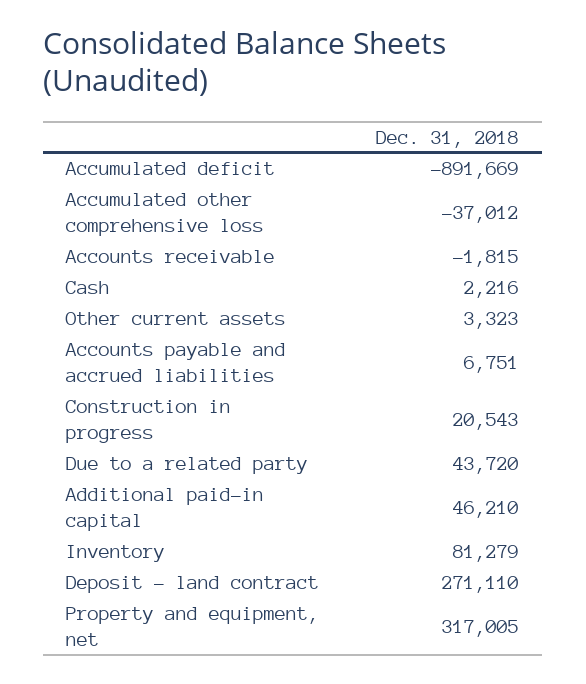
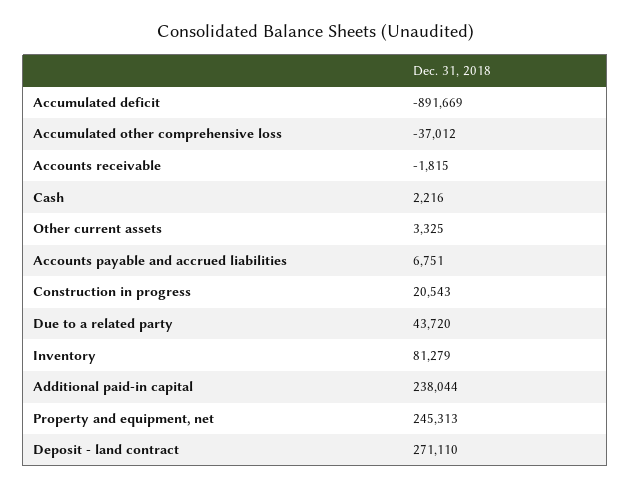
  {
    "Accumulated deficit": -891669,
    "Accumulated other comprehensive loss": -37012,
    "Accounts receivable": -1815,
    "Cash": 2216,
-   "Other current assets": 3323,
+   "Other current assets": 3325,
    "Accounts payable and accrued liabilities": 6751,
    "Construction in progress": 20543,
    "Due to a related party": 43720,
-   "Additional paid-in capital": 46210,
+   "Additional paid-in capital": 238044,
    "Inventory": 81279,
    "Deposit - land contract": 271110,
-   "Property and equipment, net": 317005
+   "Property and equipment, net": 245313
  }

